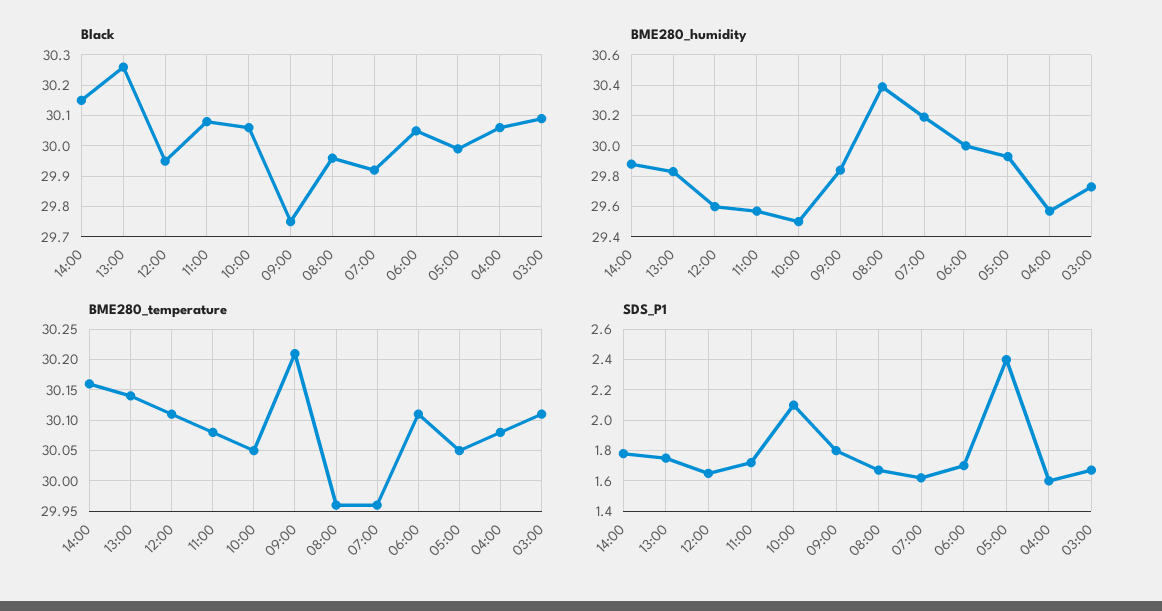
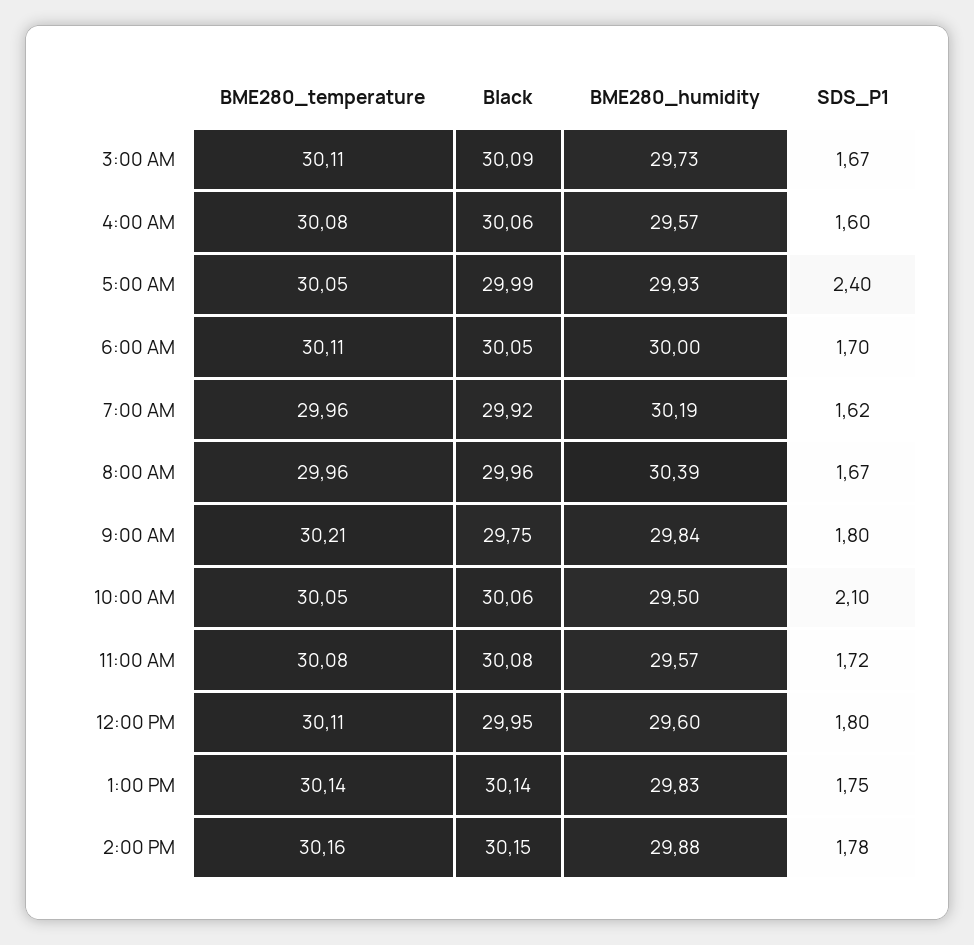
  {
    "Black": {
      "14:00": 30.15,
-     "13:00": 30.25,
+     "13:00": 30.14,
      "12:00": 29.95,
      "11:00": 30.08,
      "10:00": 30.06,
      "09:00": 29.75,
      "08:00": 29.96,
      "07:00": 29.92,
      "06:00": 30.05,
      "05:00": 29.99,
      "04:00": 30.06,
      "03:00": 30.09
    },
    "BME280_humidity": {
      "14:00": 29.88,
      "13:00": 29.83,
      "12:00": 29.6,
      "11:00": 29.57,
      "10:00": 29.5,
      "09:00": 29.84,
      "08:00": 30.39,
      "07:00": 30.19,
      "06:00": 30,
      "05:00": 29.93,
      "04:00": 29.57,
      "03:00": 29.73
    },
    "BME280_temperature": {
      "14:00": 30.16,
      "13:00": 30.14,
      "12:00": 30.11,
      "11:00": 30.08,
      "10:00": 30.05,
      "09:00": 30.21,
      "08:00": 29.96,
      "07:00": 29.96,
      "06:00": 30.11,
      "05:00": 30.05,
      "04:00": 30.08,
      "03:00": 30.11
    },
    "SDS_P1": {
      "14:00": 1.78,
      "13:00": 1.75,
-     "12:00": 1.65,
+     "12:00": 1.8,
      "11:00": 1.72,
      "10:00": 2.1,
      "09:00": 1.8,
      "08:00": 1.67,
      "07:00": 1.62,
      "06:00": 1.7,
      "05:00": 2.4,
      "04:00": 1.6,
      "03:00": 1.67
    }
  }

